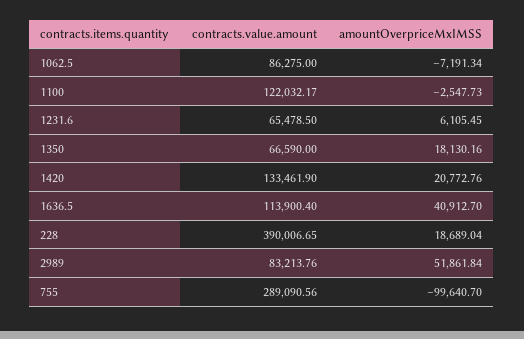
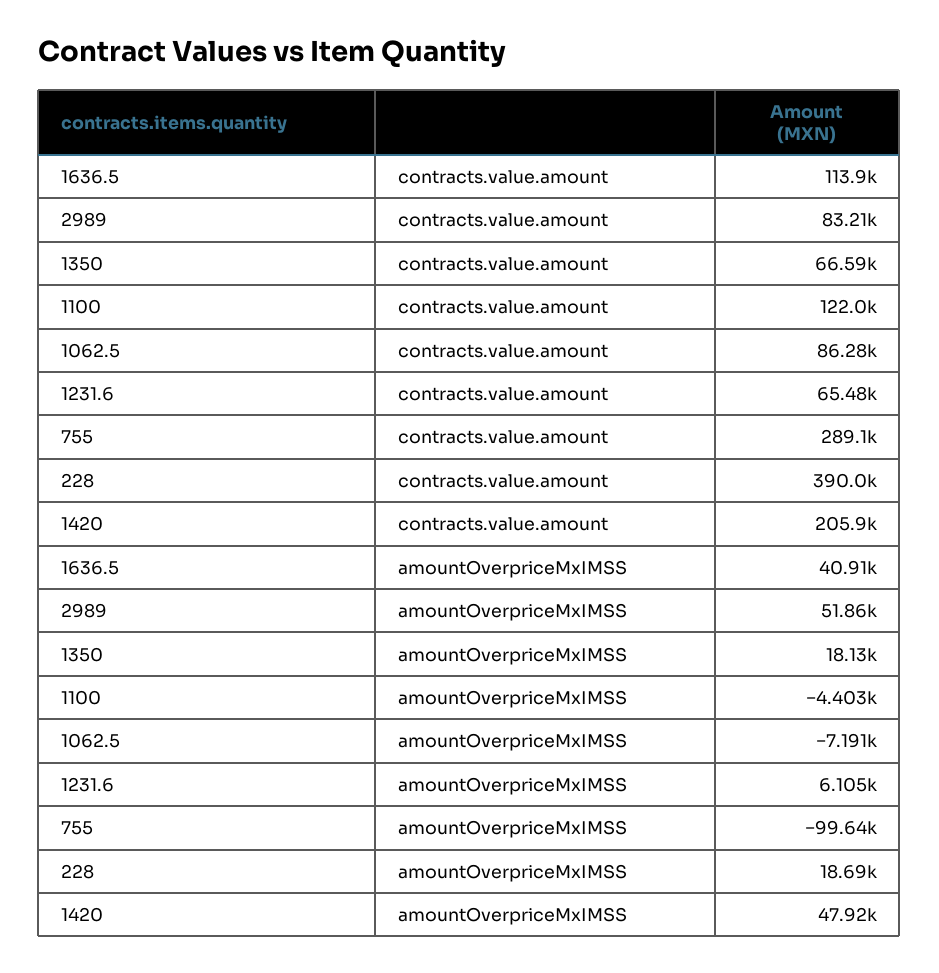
  {
    "contracts.value.amount": {
      "1062.5": 86275,
      "1100": 122032.17,
      "1231.6": 65478.5,
      "1350": 66590,
-     "1420": 133461.9,
+     "1420": 205900,
      "1636.5": 113900.4,
      "228": 390006.65,
      "2989": 83213.76,
      "755": 289090.56
    },
    "amountOverpriceMxIMSS": {
      "1062.5": -7191.34,
-     "1100": -2547.73,
+     "1100": -4403,
      "1231.6": 6105.45,
      "1350": 18130.16,
-     "1420": 20772.76,
+     "1420": 47920,
      "1636.5": 40912.7,
      "228": 18689.04,
      "2989": 51861.84,
      "755": -99640.7
    }
  }

